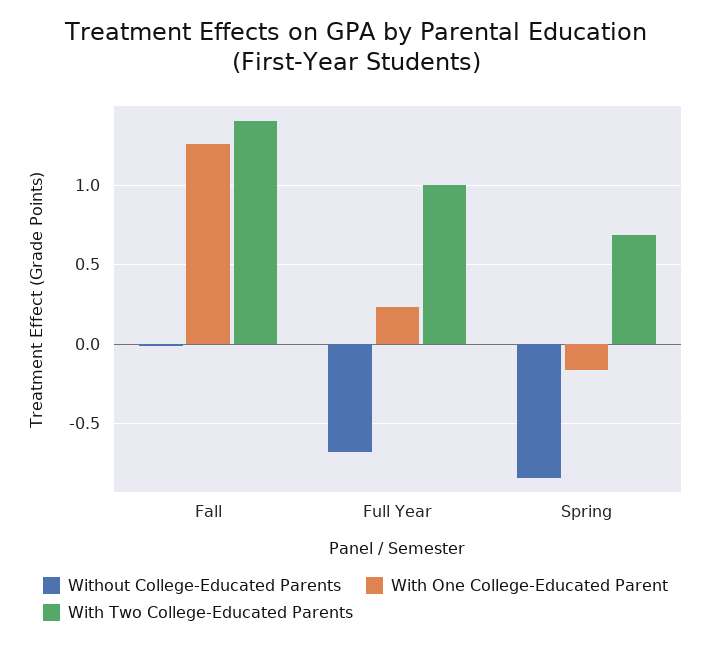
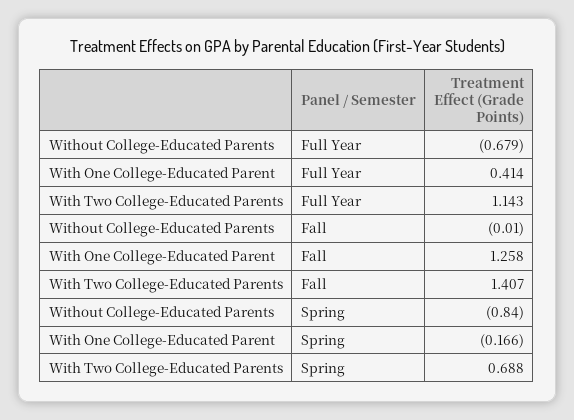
  {
    "Without College-Educated Parents": {
      "Fall": -0.01,
      "Full Year": -0.679,
      "Spring": -0.84
    },
    "With One College-Educated Parent": {
      "Fall": 1.258,
-     "Full Year": 0.25,
+     "Full Year": 0.414,
      "Spring": -0.166
    },
    "With Two College-Educated Parents": {
      "Fall": 1.407,
-     "Full Year": 1,
+     "Full Year": 1.143,
      "Spring": 0.688
    }
  }

